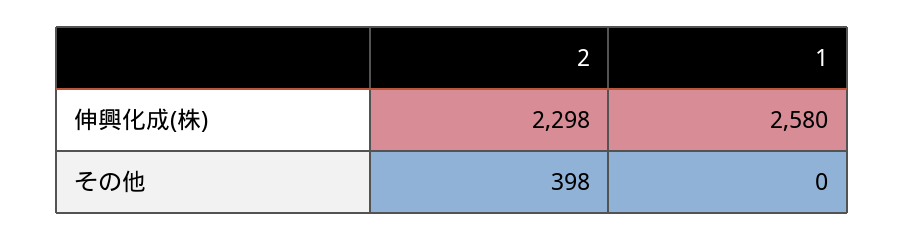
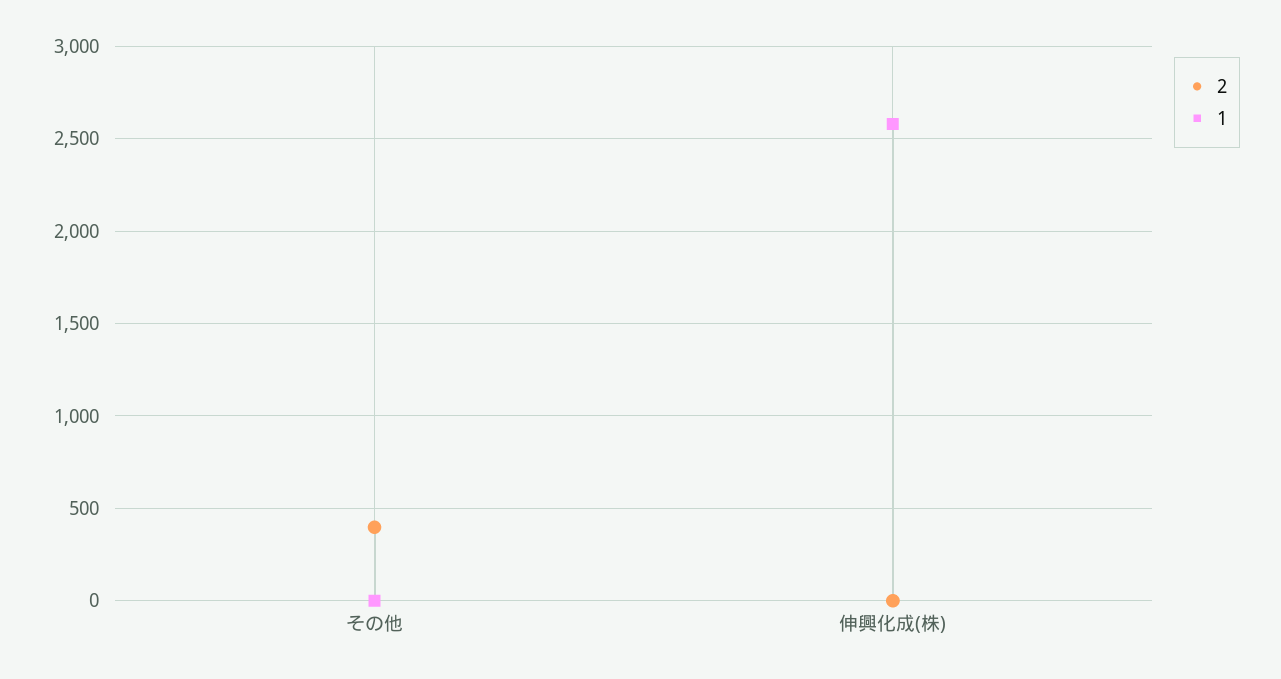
  {
    "2": {
-     "伸興化成(株)": 2298,
+     "伸興化成(株)": 0,
      "その他": 398
    },
    "1": {
      "伸興化成(株)": 2580,
      "その他": 0
    }
  }

